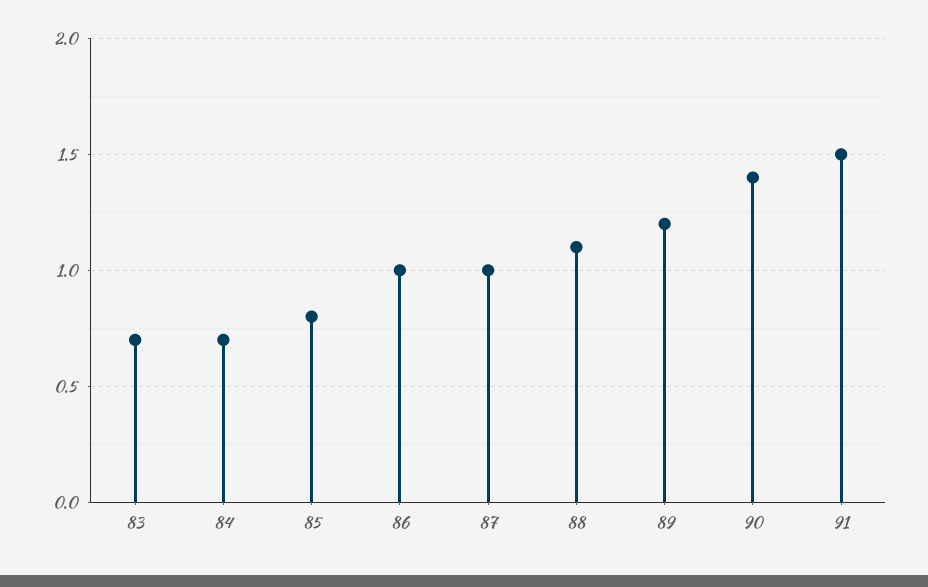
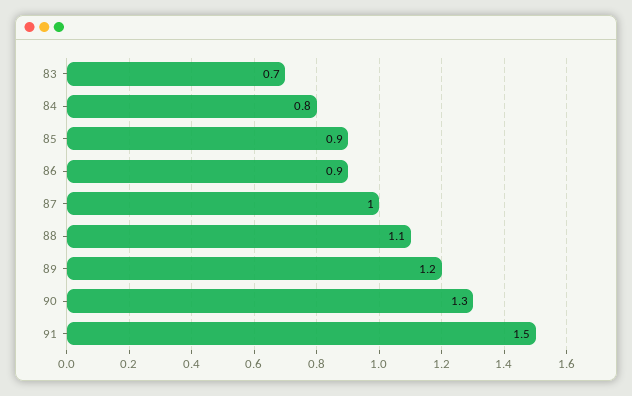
  {
    "83": 0.7,
-   "84": 0.7,
+   "84": 0.8,
-   "85": 0.8,
+   "85": 0.9,
-   "86": 1,
+   "86": 0.9,
    "87": 1,
    "88": 1.1,
    "89": 1.2,
-   "90": 1.4,
+   "90": 1.3,
    "91": 1.5
  }

